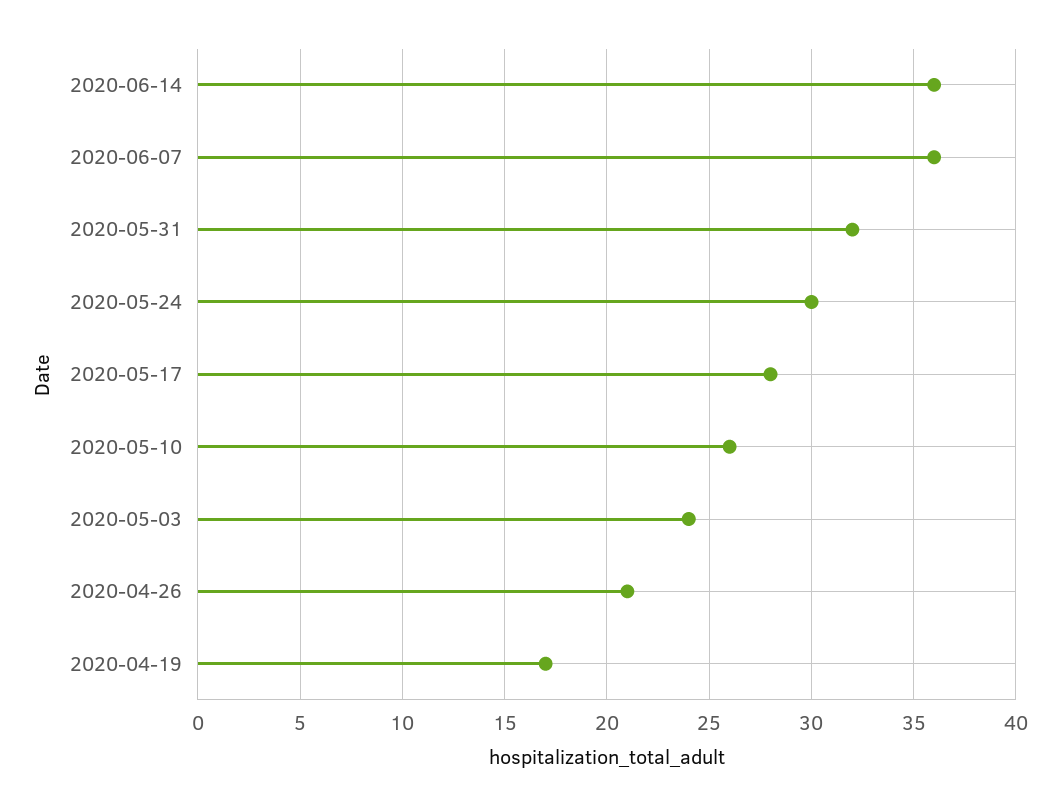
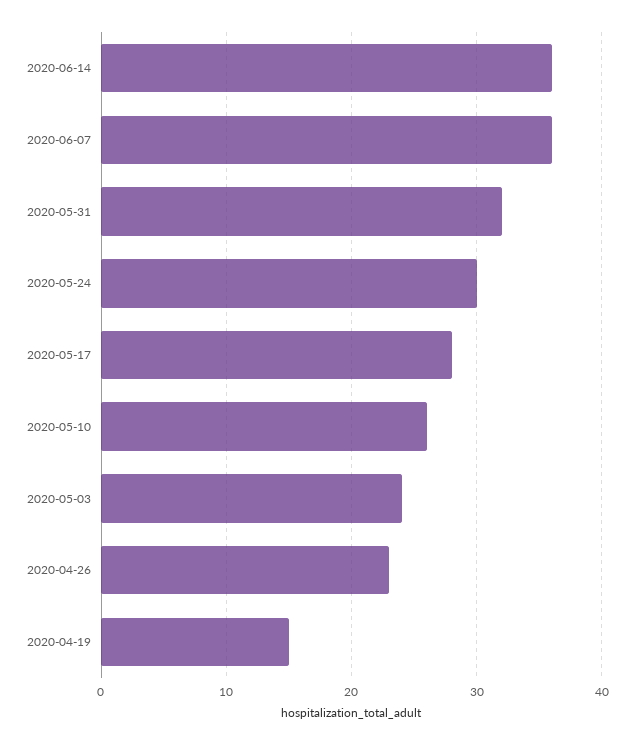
  {
    "2020-06-14": 36,
    "2020-06-07": 36,
    "2020-05-31": 32,
    "2020-05-24": 30,
    "2020-05-17": 28,
    "2020-05-10": 26,
    "2020-05-03": 24,
-   "2020-04-26": 21,
+   "2020-04-26": 23,
-   "2020-04-19": 17
+   "2020-04-19": 15
  }

